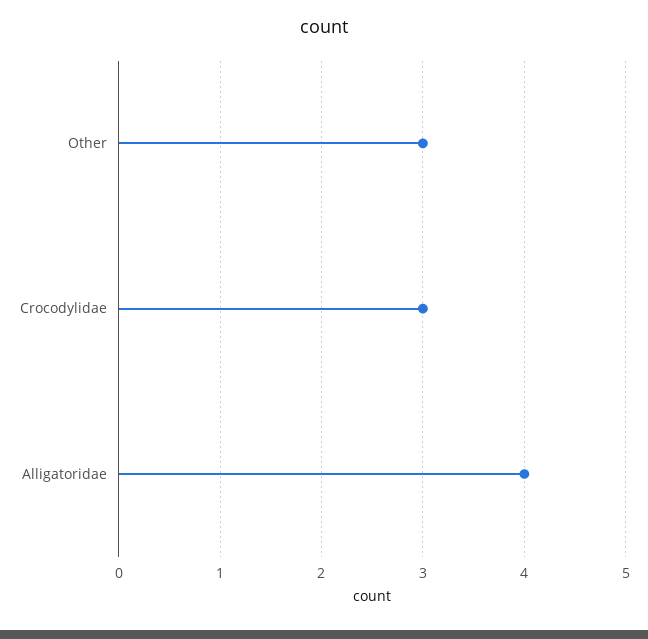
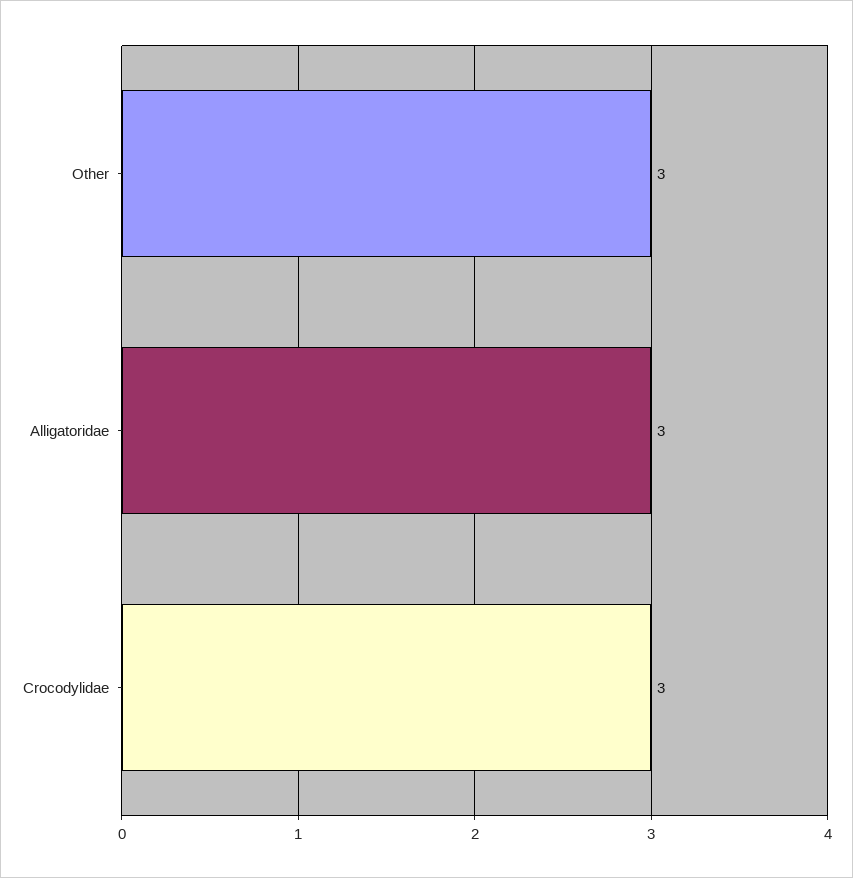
  {
    "Other": 3,
    "Crocodylidae": 3,
-   "Alligatoridae": 4
+   "Alligatoridae": 3
  }

